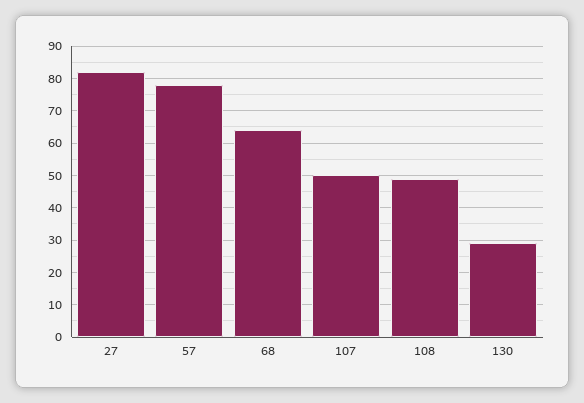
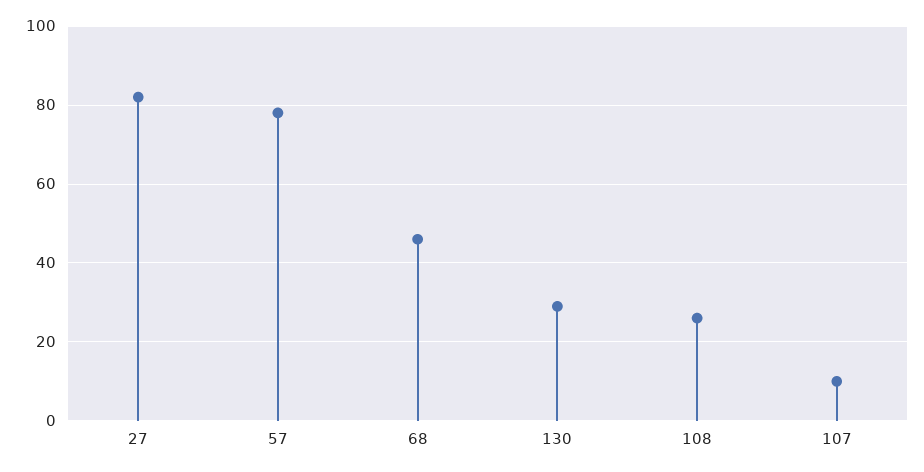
  {
    "27": 80,
    "57": 80,
-   "68": 65,
+   "68": 45,
-   "107": 50,
+   "107": 10,
-   "108": 50,
+   "108": 25,
    "130": 30
  }

